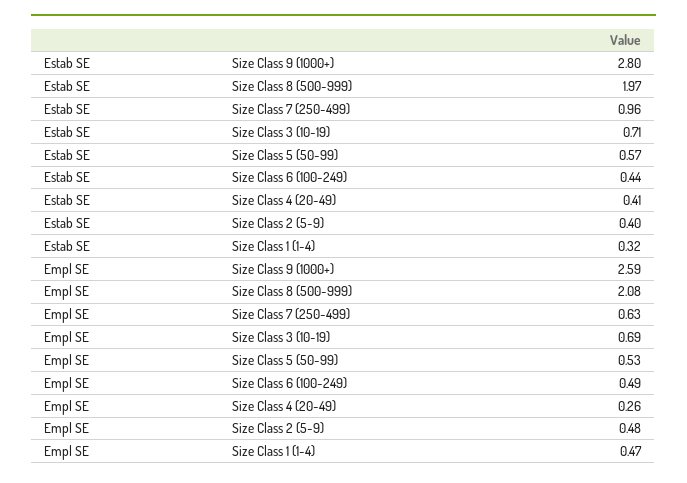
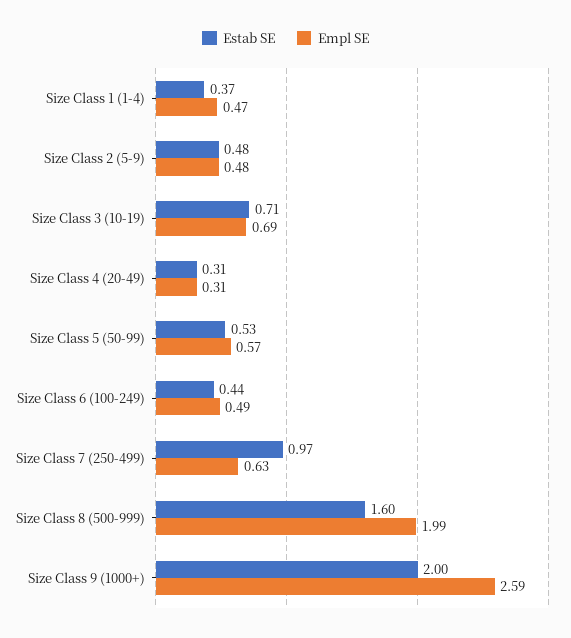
  {
    "Estab SE": {
-     "Size Class 9 (1000+)": 2.8,
+     "Size Class 9 (1000+)": 2,
-     "Size Class 8 (500-999)": 1.97,
+     "Size Class 8 (500-999)": 1.6,
-     "Size Class 7 (250-499)": 0.96,
+     "Size Class 7 (250-499)": 0.97,
      "Size Class 3 (10-19)": 0.71,
-     "Size Class 5 (50-99)": 0.57,
+     "Size Class 5 (50-99)": 0.53,
      "Size Class 6 (100-249)": 0.44,
-     "Size Class 4 (20-49)": 0.41,
+     "Size Class 4 (20-49)": 0.31,
-     "Size Class 2 (5-9)": 0.4,
+     "Size Class 2 (5-9)": 0.48,
-     "Size Class 1 (1-4)": 0.32
+     "Size Class 1 (1-4)": 0.37
    },
    "Empl SE": {
      "Size Class 9 (1000+)": 2.59,
-     "Size Class 8 (500-999)": 2.08,
+     "Size Class 8 (500-999)": 1.99,
      "Size Class 7 (250-499)": 0.63,
      "Size Class 3 (10-19)": 0.69,
-     "Size Class 5 (50-99)": 0.53,
+     "Size Class 5 (50-99)": 0.57,
      "Size Class 6 (100-249)": 0.49,
-     "Size Class 4 (20-49)": 0.26,
+     "Size Class 4 (20-49)": 0.31,
      "Size Class 2 (5-9)": 0.48,
      "Size Class 1 (1-4)": 0.47
    }
  }

